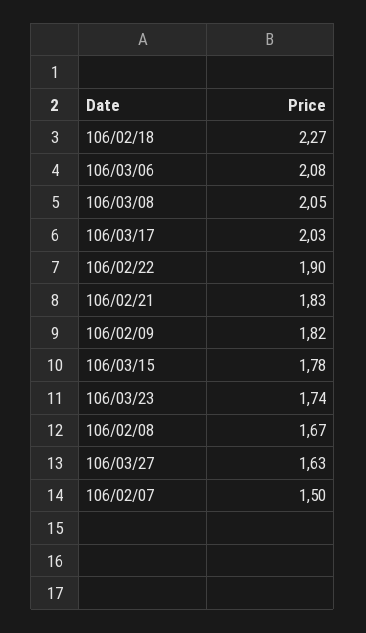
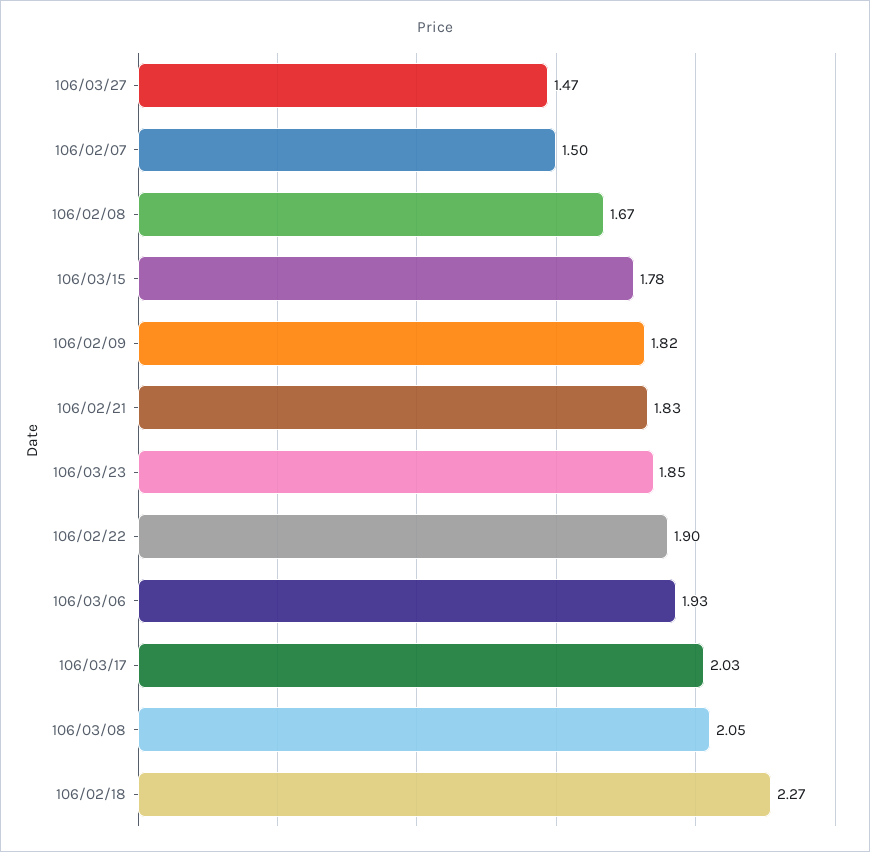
  {
    "106/02/18": 2.27,
-   "106/03/06": 2.08,
+   "106/03/06": 1.93,
    "106/03/08": 2.05,
    "106/03/17": 2.03,
    "106/02/22": 1.9,
    "106/02/21": 1.83,
    "106/02/09": 1.82,
    "106/03/15": 1.78,
-   "106/03/23": 1.74,
+   "106/03/23": 1.85,
    "106/02/08": 1.67,
-   "106/03/27": 1.63,
+   "106/03/27": 1.47,
    "106/02/07": 1.5
  }

